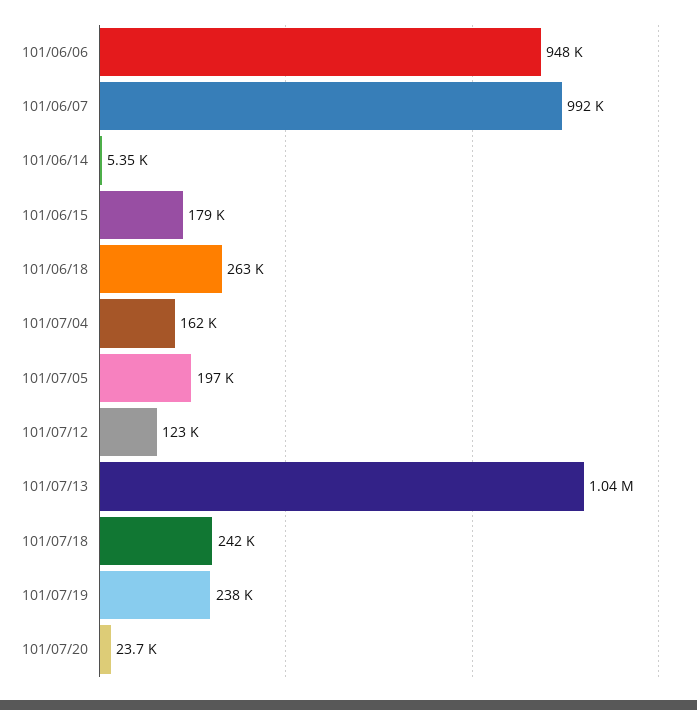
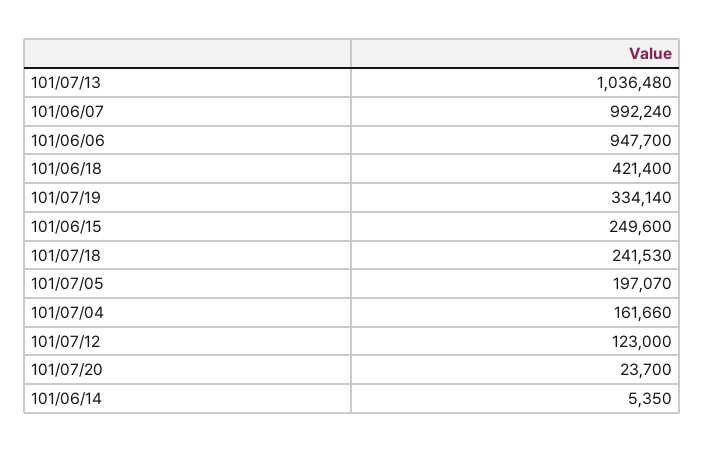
  {
    "101/06/06": 947700,
    "101/06/07": 992240,
    "101/06/14": 5350,
-   "101/06/15": 179000,
+   "101/06/15": 249600,
-   "101/06/18": 263000,
+   "101/06/18": 421400,
    "101/07/04": 161660,
    "101/07/05": 197070,
    "101/07/12": 123000,
    "101/07/13": 1036480,
    "101/07/18": 241530,
-   "101/07/19": 238000,
+   "101/07/19": 334140,
    "101/07/20": 23700
  }

